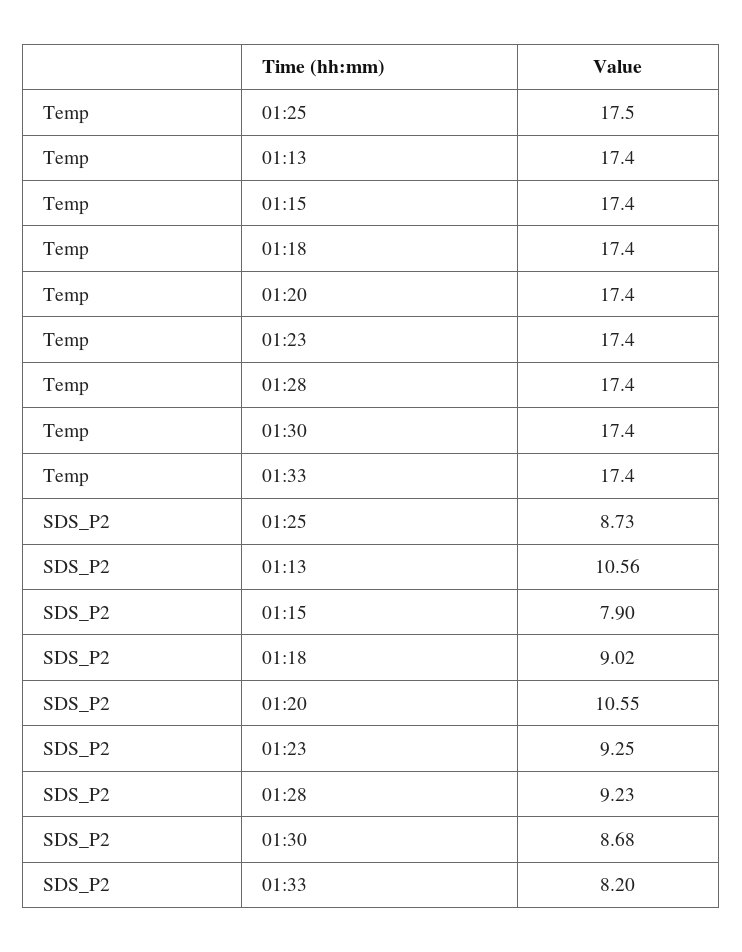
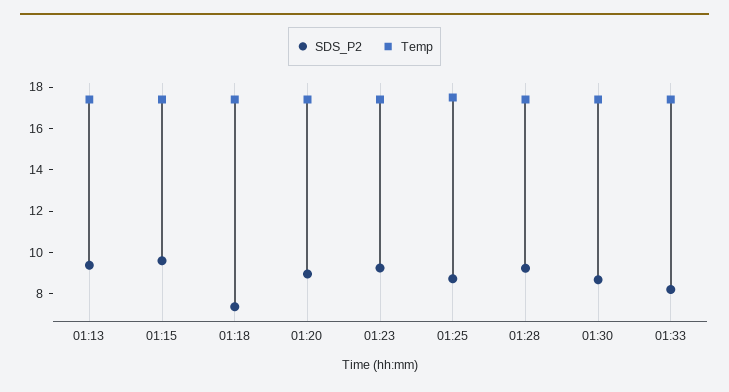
  {
    "Temp": {
      "01:25": 17.5,
      "01:13": 17.4,
      "01:15": 17.4,
      "01:18": 17.4,
      "01:20": 17.4,
      "01:23": 17.4,
      "01:28": 17.4,
      "01:30": 17.4,
      "01:33": 17.4
    },
    "SDS_P2": {
      "01:25": 8.73,
-     "01:13": 10.56,
+     "01:13": 9.5,
-     "01:15": 7.9,
+     "01:15": 9.5,
-     "01:18": 9.02,
+     "01:18": 7.5,
-     "01:20": 10.55,
+     "01:20": 9,
      "01:23": 9.25,
      "01:28": 9.23,
      "01:30": 8.68,
      "01:33": 8.2
    }
  }

